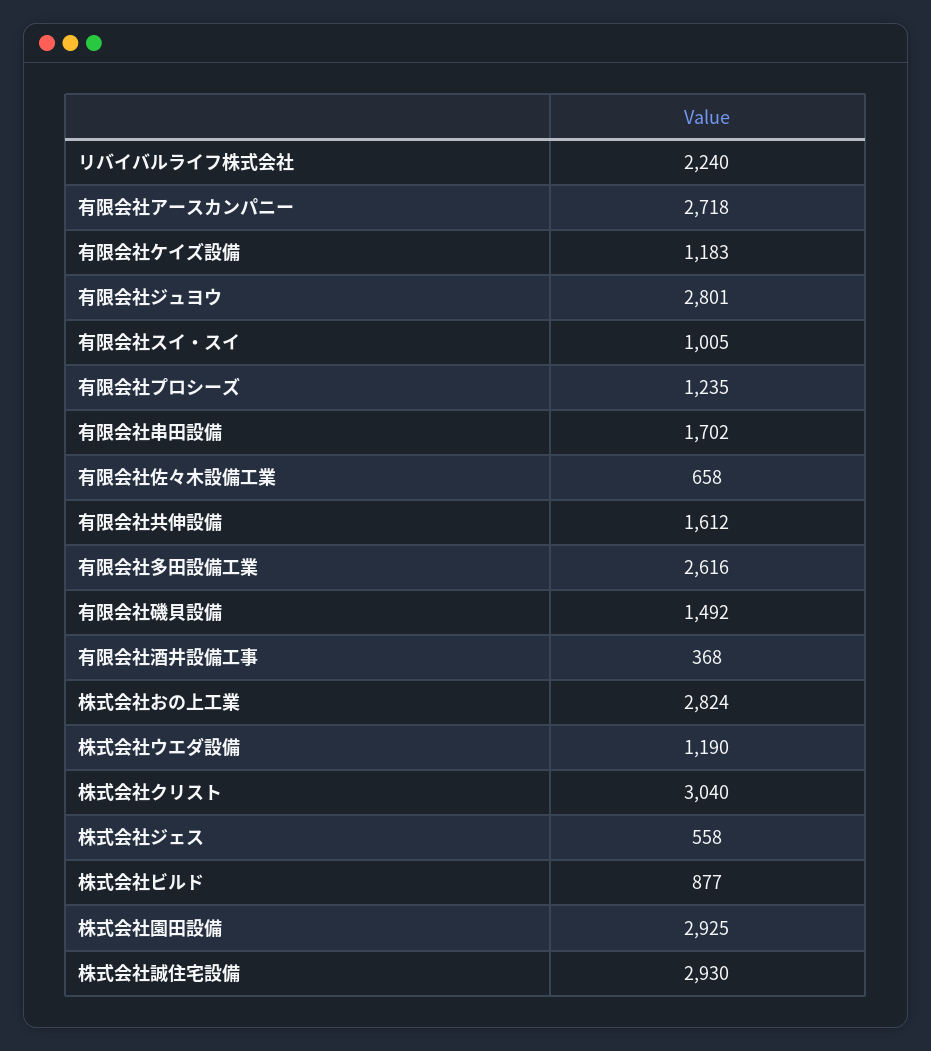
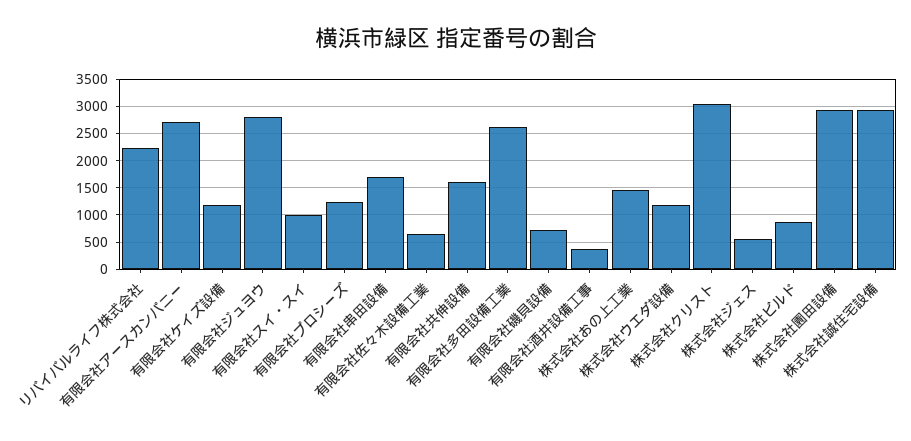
  {
    "リバイバルライフ株式会社": 2240,
    "有限会社アースカンパニー": 2718,
    "有限会社ケイズ設備": 1183,
    "有限会社ジュヨウ": 2801,
    "有限会社スイ・スイ": 1005,
    "有限会社プロシーズ": 1235,
    "有限会社串田設備": 1702,
    "有限会社佐々木設備工業": 658,
    "有限会社共伸設備": 1612,
    "有限会社多田設備工業": 2616,
-   "有限会社磯貝設備": 1492,
+   "有限会社磯貝設備": 750,
    "有限会社酒井設備工事": 368,
-   "株式会社おの上工業": 2824,
+   "株式会社おの上工業": 1500,
    "株式会社ウエダ設備": 1190,
    "株式会社クリスト": 3040,
    "株式会社ジェス": 558,
    "株式会社ビルド": 877,
    "株式会社園田設備": 2925,
    "株式会社誠住宅設備": 2930
  }

